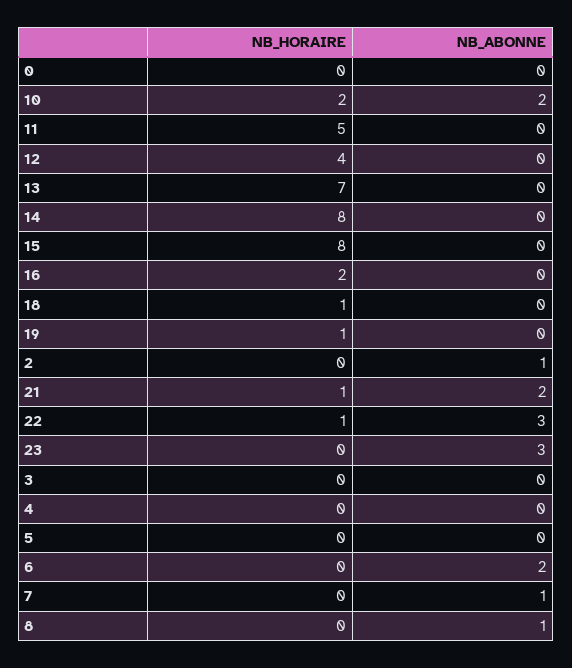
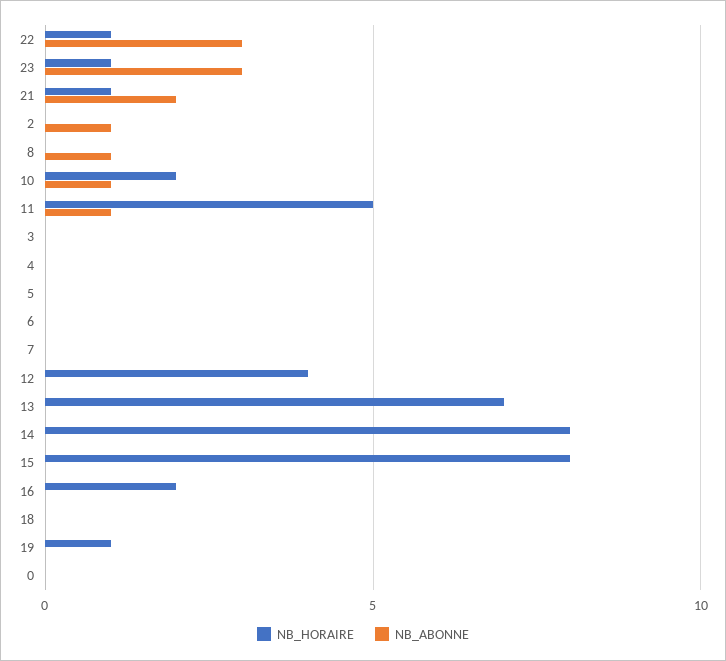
  {
    "NB_HORAIRE": {
      "0": 0,
      "10": 2,
      "11": 5,
      "12": 4,
      "13": 7,
      "14": 8,
      "15": 8,
      "16": 2,
-     "18": 1,
+     "18": 0,
      "19": 1,
      "2": 0,
      "21": 1,
      "22": 1,
-     "23": 0,
+     "23": 1,
      "3": 0,
      "4": 0,
      "5": 0,
      "6": 0,
      "7": 0,
      "8": 0
    },
    "NB_ABONNE": {
      "0": 0,
-     "10": 2,
+     "10": 1,
-     "11": 0,
+     "11": 1,
      "12": 0,
      "13": 0,
      "14": 0,
      "15": 0,
      "16": 0,
      "18": 0,
      "19": 0,
      "2": 1,
      "21": 2,
      "22": 3,
      "23": 3,
      "3": 0,
      "4": 0,
      "5": 0,
-     "6": 2,
+     "6": 0,
-     "7": 1,
+     "7": 0,
      "8": 1
    }
  }

